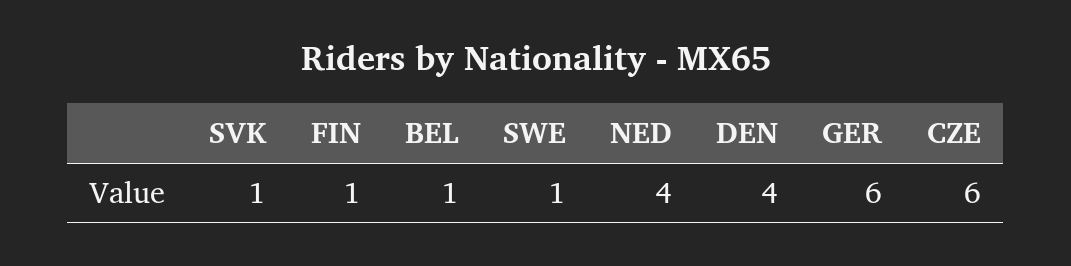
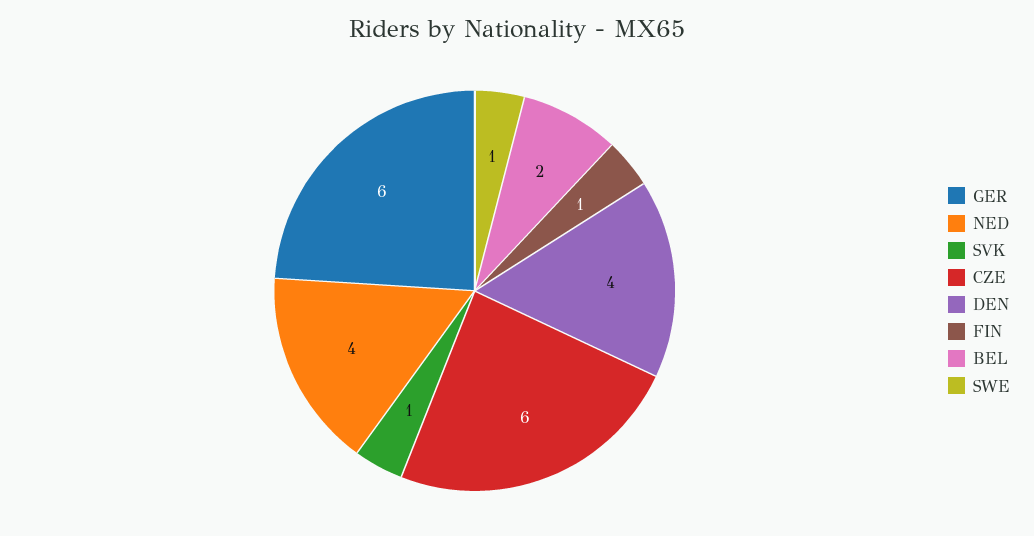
  {
    "SVK": 1,
    "FIN": 1,
-   "BEL": 1,
+   "BEL": 2,
    "SWE": 1,
    "NED": 4,
    "DEN": 4,
    "GER": 6,
    "CZE": 6
  }

